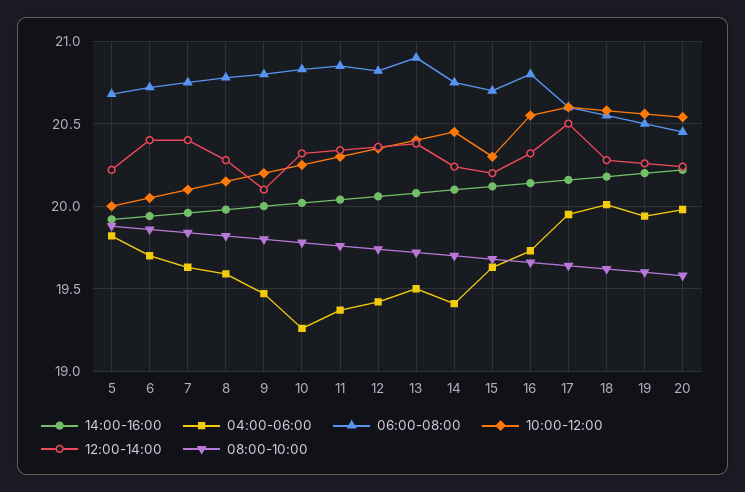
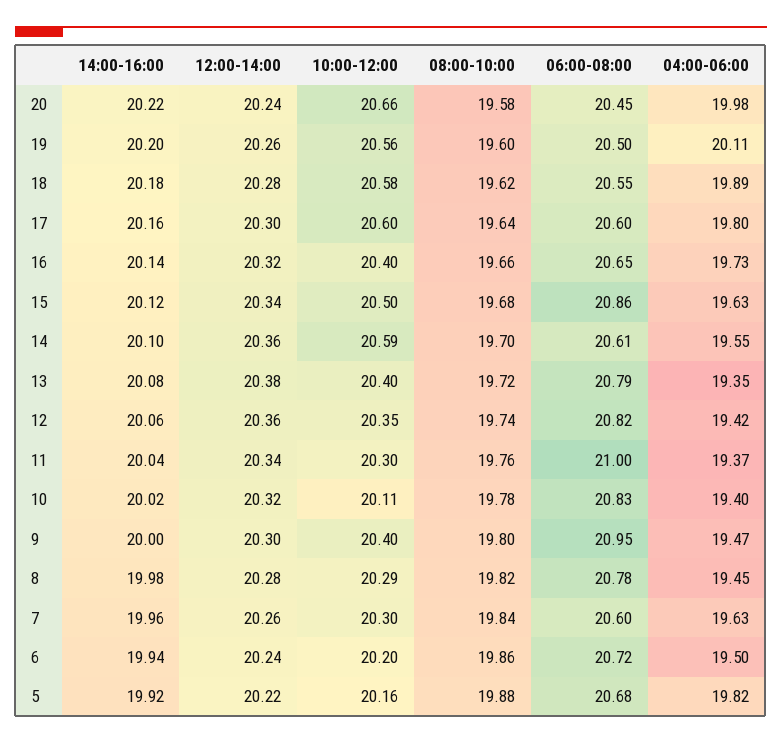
  {
    "14:00-16:00": {
      "5": 19.92,
      "6": 19.94,
      "7": 19.96,
      "8": 19.98,
      "9": 20,
      "10": 20.02,
      "11": 20.04,
      "12": 20.06,
      "13": 20.08,
      "14": 20.1,
      "15": 20.12,
      "16": 20.14,
      "17": 20.16,
      "18": 20.18,
      "19": 20.2,
      "20": 20.22
    },
    "04:00-06:00": {
      "5": 19.82,
-     "6": 19.7,
+     "6": 19.5,
      "7": 19.63,
-     "8": 19.6,
+     "8": 19.45,
      "9": 19.47,
-     "10": 19.25,
+     "10": 19.4,
      "11": 19.37,
      "12": 19.42,
-     "13": 19.5,
+     "13": 19.35,
-     "14": 19.4,
+     "14": 19.55,
      "15": 19.63,
      "16": 19.73,
-     "17": 19.95,
+     "17": 19.8,
-     "18": 20,
+     "18": 19.89,
-     "19": 19.95,
+     "19": 20.11,
      "20": 19.98
    },
    "06:00-08:00": {
      "5": 20.68,
      "6": 20.72,
-     "7": 20.75,
+     "7": 20.6,
      "8": 20.78,
-     "9": 20.8,
+     "9": 20.95,
      "10": 20.83,
-     "11": 20.85,
+     "11": 21,
      "12": 20.82,
-     "13": 20.9,
+     "13": 20.79,
-     "14": 20.75,
+     "14": 20.61,
-     "15": 20.7,
+     "15": 20.86,
-     "16": 20.8,
+     "16": 20.65,
      "17": 20.6,
      "18": 20.55,
      "19": 20.5,
      "20": 20.45
    },
    "10:00-12:00": {
-     "5": 20,
+     "5": 20.16,
-     "6": 20.05,
+     "6": 20.2,
-     "7": 20.1,
+     "7": 20.3,
-     "8": 20.15,
+     "8": 20.29,
-     "9": 20.2,
+     "9": 20.4,
-     "10": 20.25,
+     "10": 20.11,
      "11": 20.3,
      "12": 20.35,
      "13": 20.4,
-     "14": 20.45,
+     "14": 20.59,
-     "15": 20.3,
+     "15": 20.5,
-     "16": 20.55,
+     "16": 20.4,
      "17": 20.6,
      "18": 20.58,
      "19": 20.56,
-     "20": 20.55
+     "20": 20.66
    },
    "12:00-14:00": {
      "5": 20.22,
-     "6": 20.4,
+     "6": 20.24,
-     "7": 20.4,
+     "7": 20.26,
      "8": 20.28,
-     "9": 20.1,
+     "9": 20.3,
      "10": 20.32,
      "11": 20.34,
      "12": 20.36,
      "13": 20.38,
-     "14": 20.25,
+     "14": 20.36,
-     "15": 20.2,
+     "15": 20.34,
      "16": 20.32,
-     "17": 20.5,
+     "17": 20.3,
      "18": 20.28,
      "19": 20.26,
      "20": 20.24
    },
    "08:00-10:00": {
      "5": 19.88,
      "6": 19.86,
      "7": 19.84,
      "8": 19.82,
      "9": 19.8,
      "10": 19.78,
      "11": 19.76,
      "12": 19.74,
      "13": 19.72,
      "14": 19.7,
      "15": 19.68,
      "16": 19.66,
      "17": 19.64,
      "18": 19.62,
      "19": 19.6,
      "20": 19.58
    }
  }

